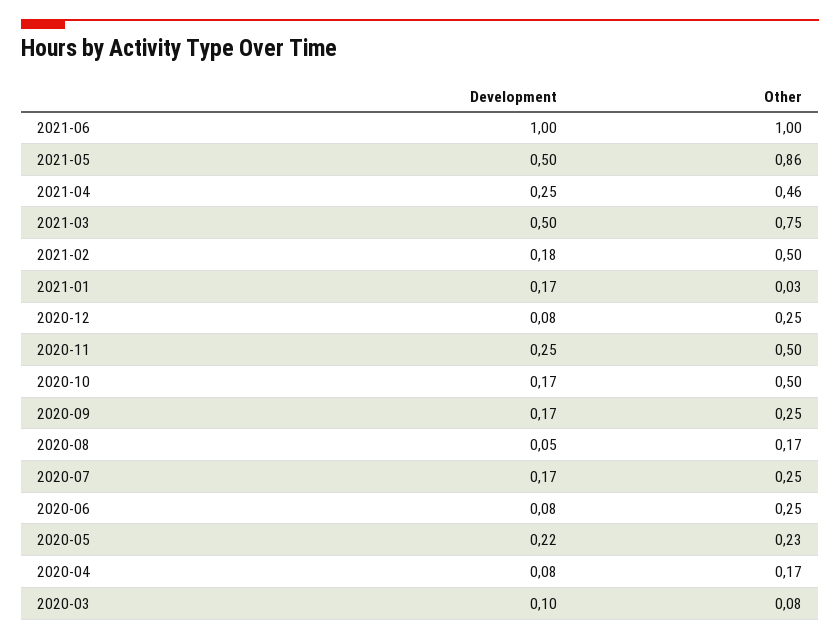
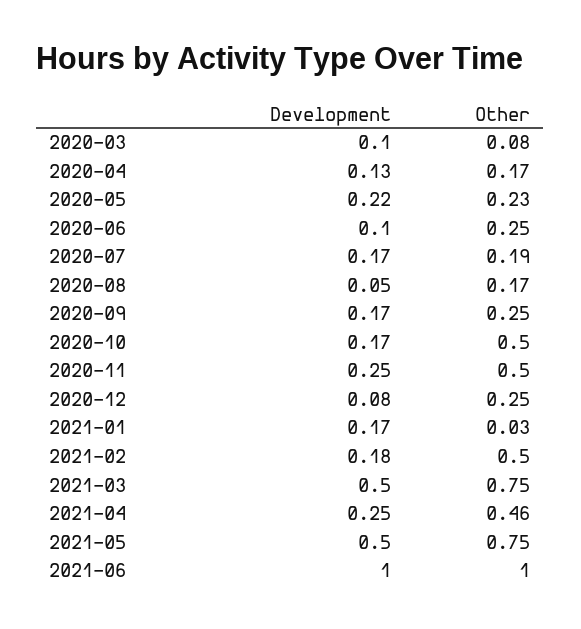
  {
    "Development": {
      "2021-06": 1,
      "2021-05": 0.5,
      "2021-04": 0.25,
      "2021-03": 0.5,
      "2021-02": 0.18,
      "2021-01": 0.17,
      "2020-12": 0.08,
      "2020-11": 0.25,
      "2020-10": 0.17,
      "2020-09": 0.17,
      "2020-08": 0.05,
      "2020-07": 0.17,
-     "2020-06": 0.08,
+     "2020-06": 0.1,
      "2020-05": 0.22,
-     "2020-04": 0.08,
+     "2020-04": 0.13,
      "2020-03": 0.1
    },
    "Other": {
      "2021-06": 1,
-     "2021-05": 0.86,
+     "2021-05": 0.75,
      "2021-04": 0.46,
      "2021-03": 0.75,
      "2021-02": 0.5,
      "2021-01": 0.03,
      "2020-12": 0.25,
      "2020-11": 0.5,
      "2020-10": 0.5,
      "2020-09": 0.25,
      "2020-08": 0.17,
-     "2020-07": 0.25,
+     "2020-07": 0.19,
      "2020-06": 0.25,
      "2020-05": 0.23,
      "2020-04": 0.17,
      "2020-03": 0.08
    }
  }

